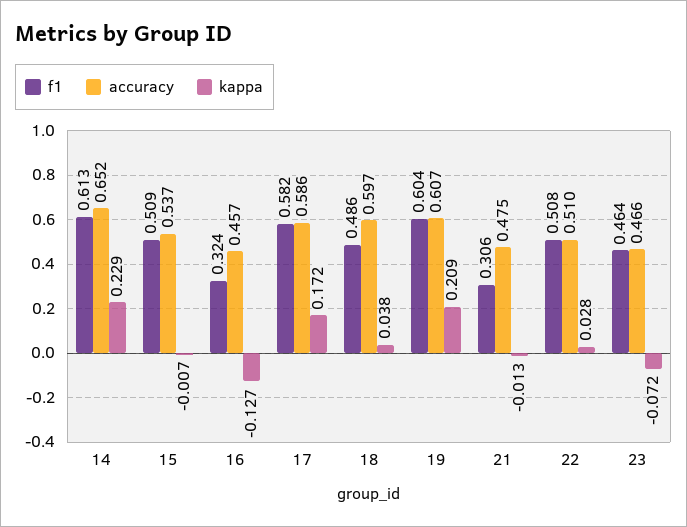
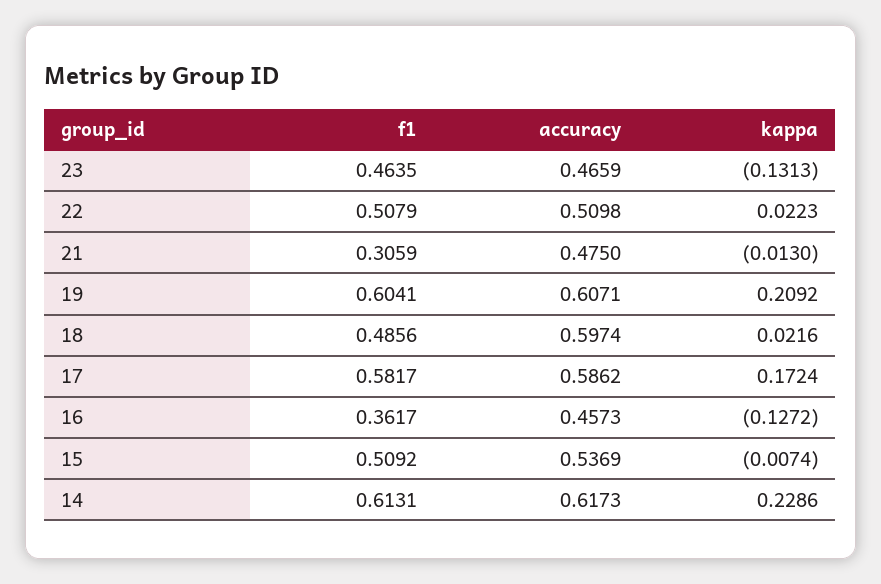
  {
    "f1": {
      "14": 0.6131,
      "15": 0.5092,
-     "16": 0.324,
+     "16": 0.3617,
      "17": 0.5817,
      "18": 0.4856,
      "19": 0.6041,
      "21": 0.3059,
      "22": 0.5079,
      "23": 0.4635
    },
    "accuracy": {
-     "14": 0.652,
+     "14": 0.6173,
      "15": 0.5369,
      "16": 0.4573,
      "17": 0.5862,
      "18": 0.5974,
      "19": 0.6071,
      "21": 0.475,
      "22": 0.5098,
      "23": 0.4659
    },
    "kappa": {
      "14": 0.2286,
      "15": -0.0074,
      "16": -0.1272,
      "17": 0.1724,
-     "18": 0.038,
+     "18": 0.0216,
      "19": 0.2092,
      "21": -0.013,
-     "22": 0.028,
+     "22": 0.0223,
-     "23": -0.072
+     "23": -0.1313
    }
  }

